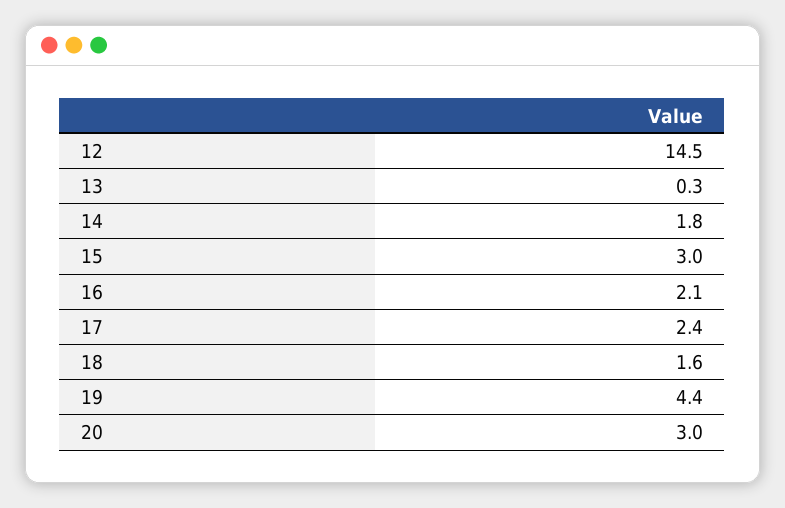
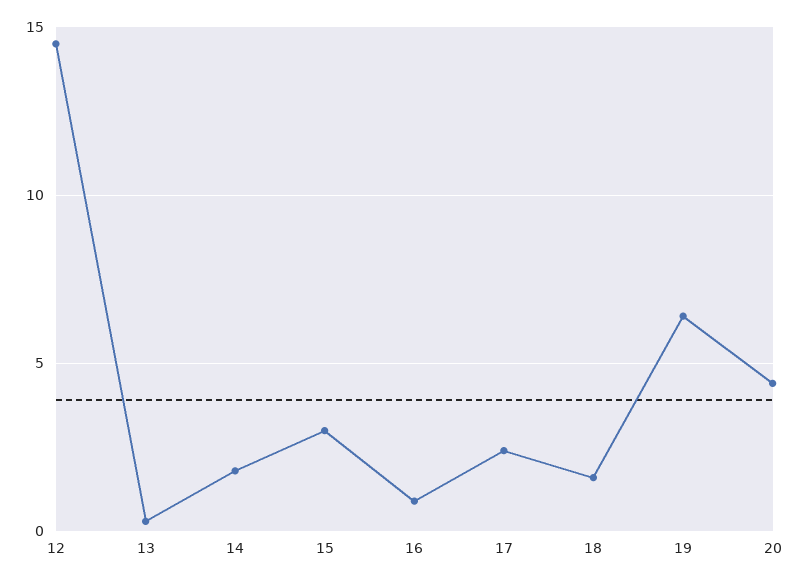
  {
    "12": 14.5,
    "13": 0.3,
    "14": 1.8,
    "15": 3,
-   "16": 2.1,
+   "16": 1,
    "17": 2.4,
    "18": 1.6,
-   "19": 4.4,
+   "19": 6.5,
-   "20": 3
+   "20": 4.5
  }

